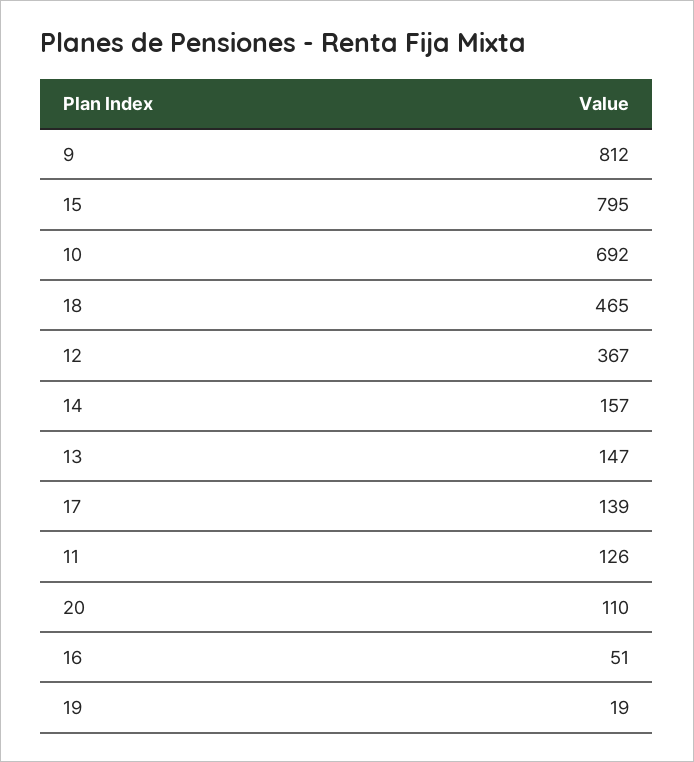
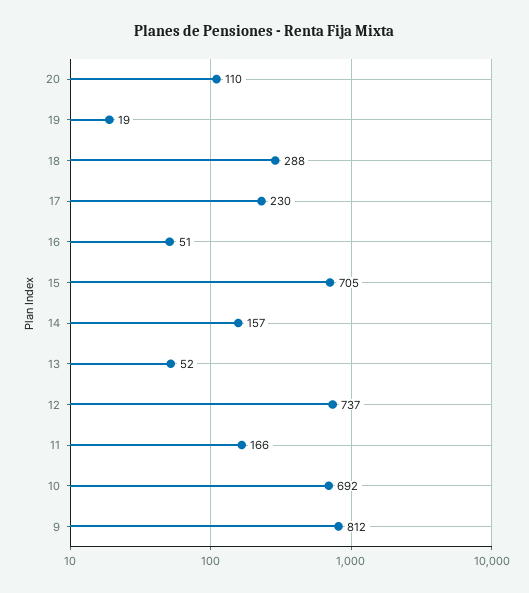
  {
    "9": 812,
-   "15": 795,
+   "15": 705,
    "10": 692,
-   "18": 465,
+   "18": 288,
-   "12": 367,
+   "12": 737,
    "14": 157,
-   "13": 147,
+   "13": 52,
-   "17": 139,
+   "17": 230,
-   "11": 126,
+   "11": 166,
    "20": 110,
    "16": 51,
    "19": 19
  }

